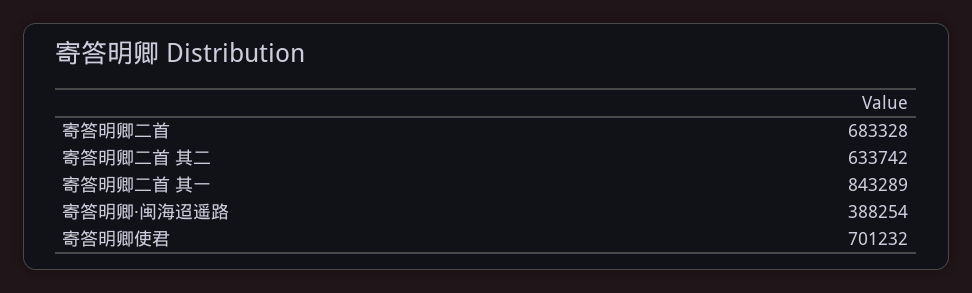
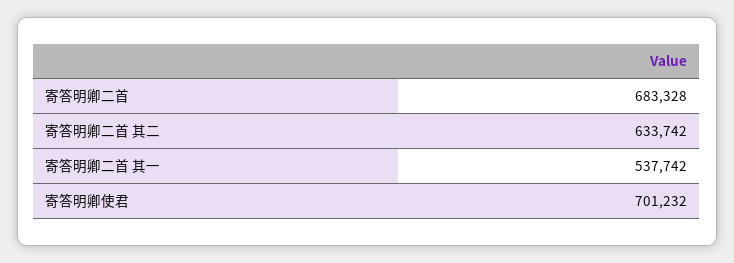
  {
    "寄答明卿二首": 683328,
    "寄答明卿二首 其二": 633742,
-   "寄答明卿二首 其一": 843289,
+   "寄答明卿二首 其一": 537742,
-   "寄答明卿·闽海迢遥路": 388254,
    "寄答明卿使君": 701232
  }

